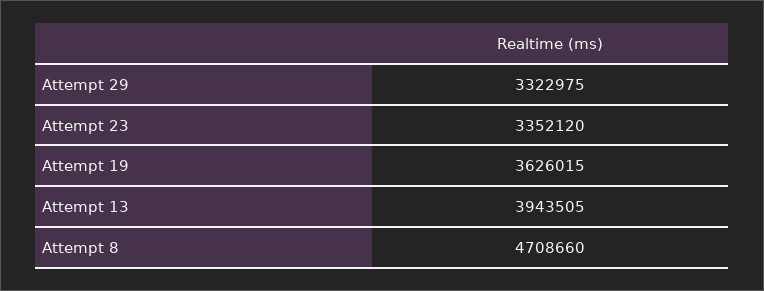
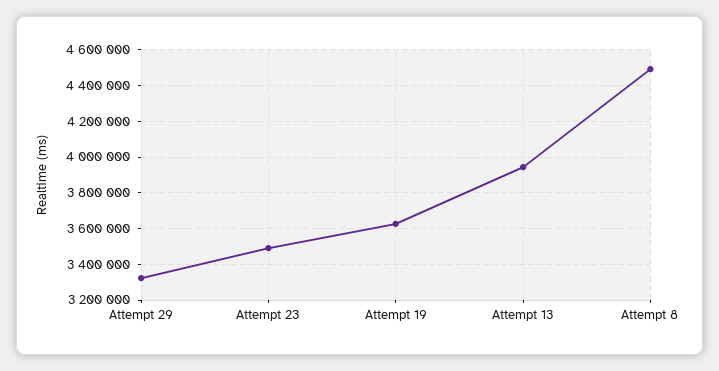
  {
    "Attempt 29": 3322975,
-   "Attempt 23": 3352120,
+   "Attempt 23": 3500000,
    "Attempt 19": 3626015,
    "Attempt 13": 3943505,
-   "Attempt 8": 4708660
+   "Attempt 8": 4500000
  }

